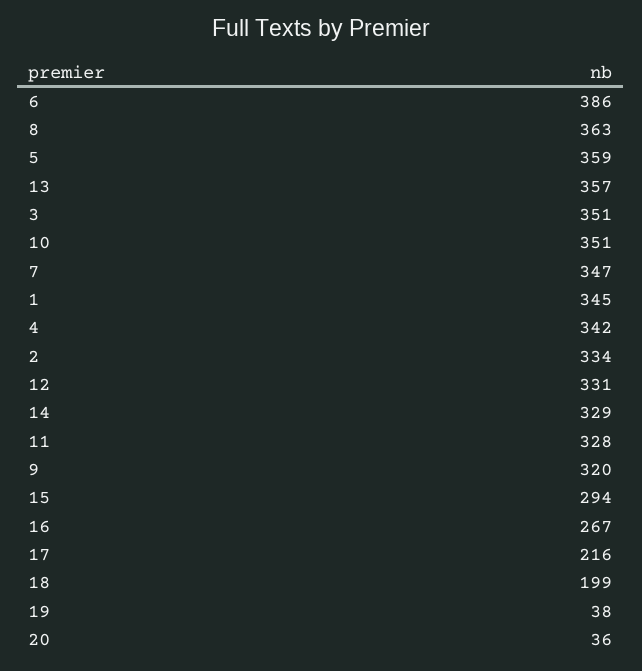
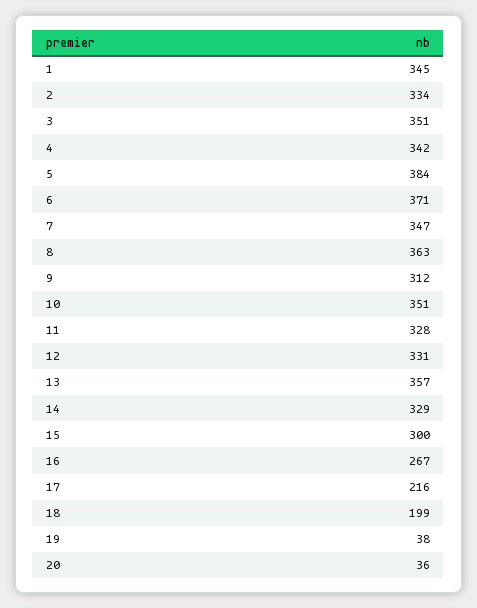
  {
-   "6": 386,
+   "6": 371,
    "8": 363,
-   "5": 359,
+   "5": 384,
    "13": 357,
    "3": 351,
    "10": 351,
    "7": 347,
    "1": 345,
    "4": 342,
    "2": 334,
    "12": 331,
    "14": 329,
    "11": 328,
-   "9": 320,
+   "9": 312,
-   "15": 294,
+   "15": 300,
    "16": 267,
    "17": 216,
    "18": 199,
    "19": 38,
    "20": 36
  }

